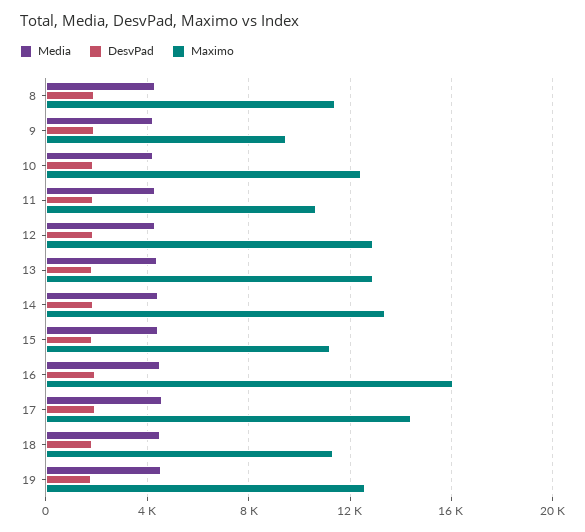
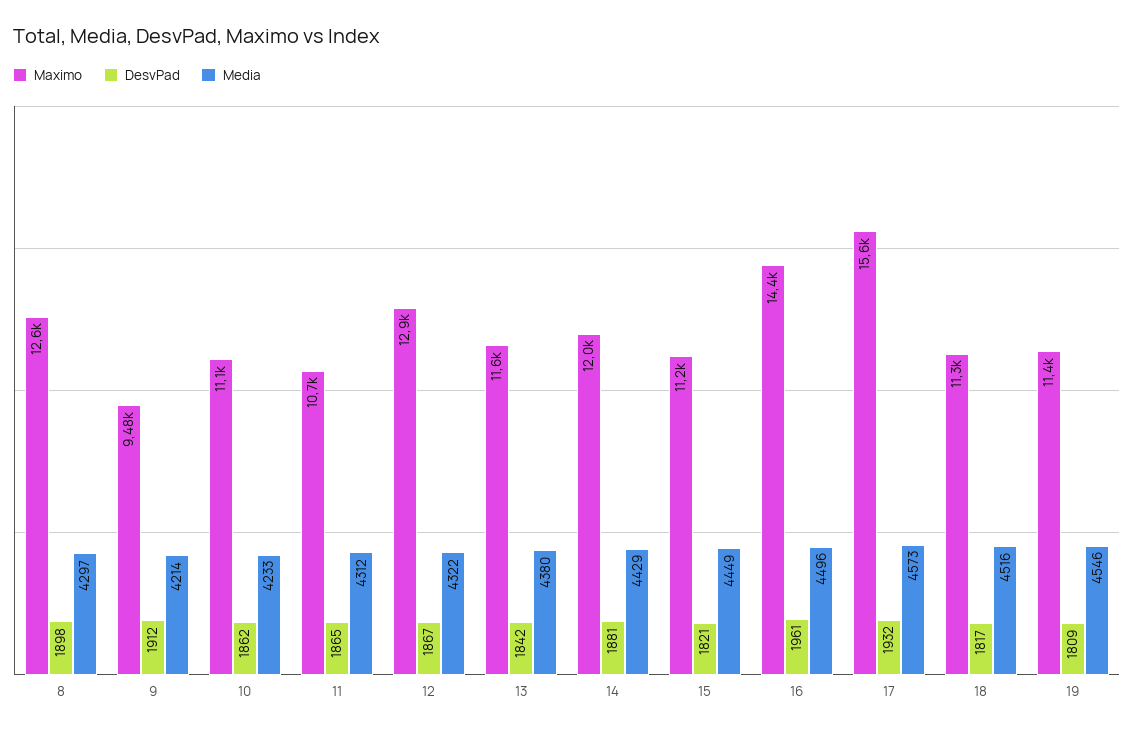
  {
    "Media": {
      "8": 4297,
      "9": 4214,
      "10": 4233,
      "11": 4312,
      "12": 4322,
      "13": 4380,
      "14": 4429,
      "15": 4449,
      "16": 4496,
      "17": 4573,
      "18": 4516,
      "19": 4546
    },
    "DesvPad": {
      "8": 1898,
      "9": 1912,
      "10": 1862,
      "11": 1865,
      "12": 1867,
      "13": 1842,
      "14": 1881,
      "15": 1821,
      "16": 1961,
      "17": 1932,
      "18": 1817,
      "19": 1809
    },
    "Maximo": {
-     "8": 11500,
+     "8": 12600,
      "9": 9480,
-     "10": 12500,
+     "10": 11100,
      "11": 10700,
      "12": 12900,
-     "13": 13000,
+     "13": 11600,
-     "14": 13500,
+     "14": 12000,
      "15": 11200,
-     "16": 16000,
+     "16": 14400,
-     "17": 14500,
+     "17": 15600,
      "18": 11300,
-     "19": 12500
+     "19": 11400
    }
  }

